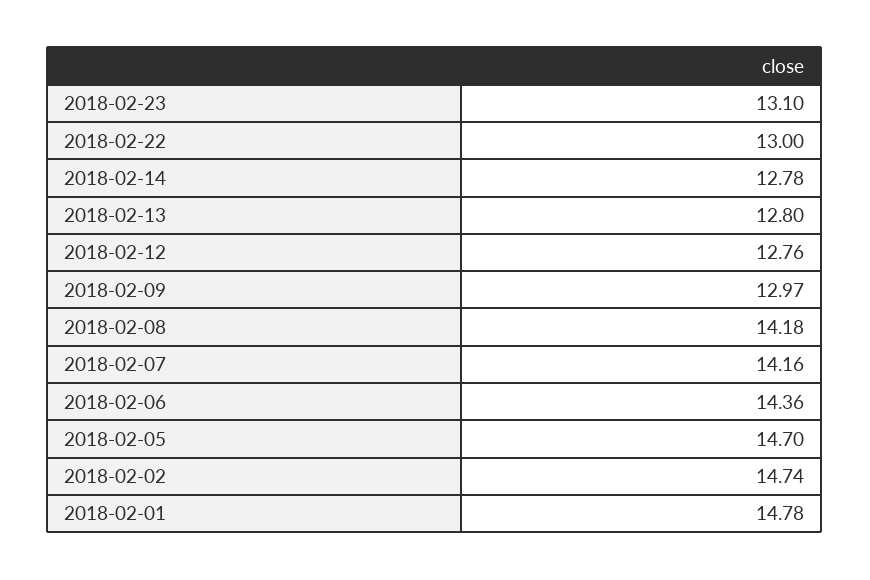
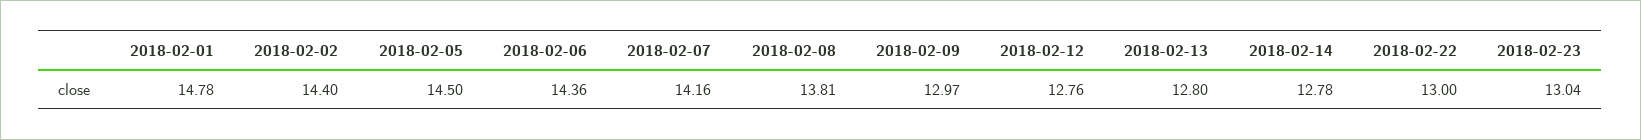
  {
-   "2018-02-23": 13.1,
+   "2018-02-23": 13.04,
    "2018-02-22": 13,
    "2018-02-14": 12.78,
    "2018-02-13": 12.8,
    "2018-02-12": 12.76,
    "2018-02-09": 12.97,
-   "2018-02-08": 14.18,
+   "2018-02-08": 13.81,
    "2018-02-07": 14.16,
    "2018-02-06": 14.36,
-   "2018-02-05": 14.7,
+   "2018-02-05": 14.5,
-   "2018-02-02": 14.74,
+   "2018-02-02": 14.4,
    "2018-02-01": 14.78
  }

